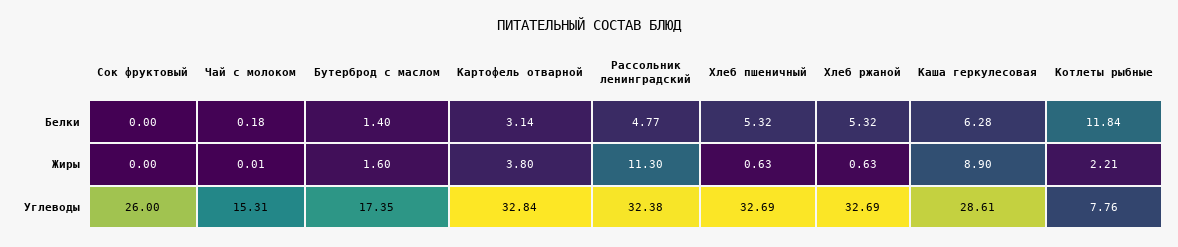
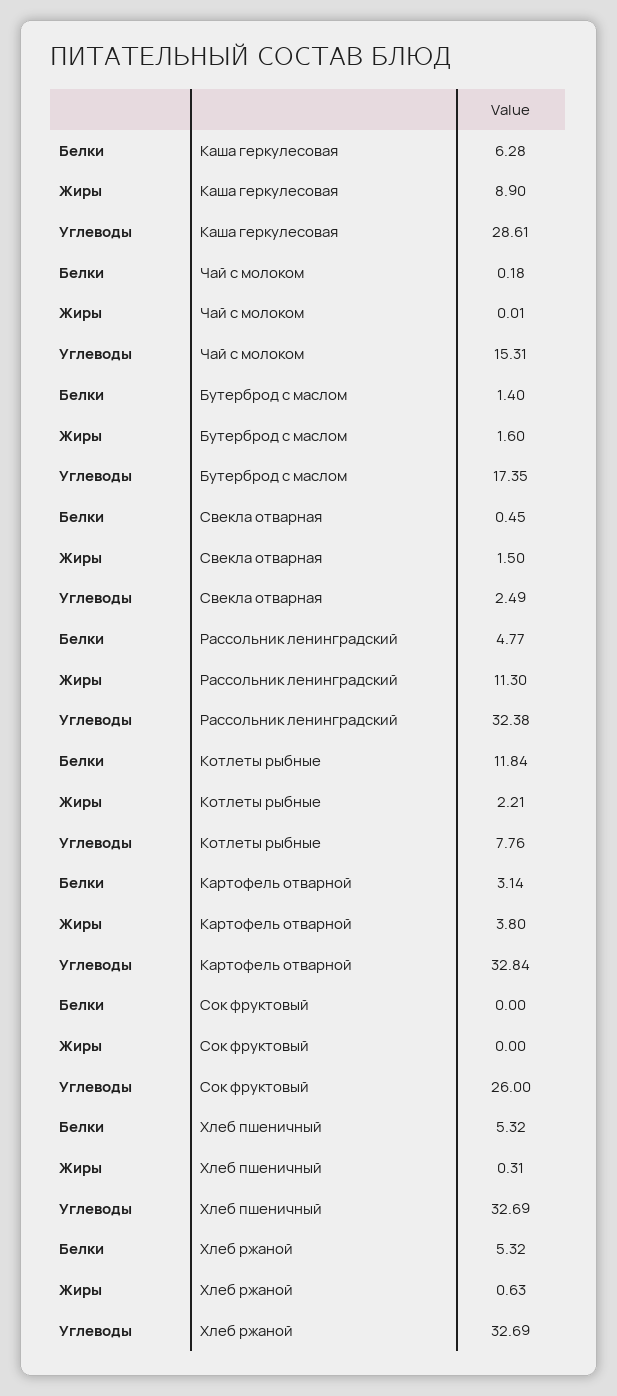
  {
    "Сок фруктовый": {
      "Белки": 0,
      "Жиры": 0,
      "Углеводы": 26
    },
    "Чай с молоком": {
      "Белки": 0.18,
      "Жиры": 0.01,
      "Углеводы": 15.31
    },
    "Бутерброд с маслом": {
      "Белки": 1.4,
      "Жиры": 1.6,
      "Углеводы": 17.35
    },
    "Картофель отварной": {
      "Белки": 3.14,
      "Жиры": 3.8,
      "Углеводы": 32.84
    },
    "Рассольник ленинградский": {
      "Белки": 4.77,
      "Жиры": 11.3,
      "Углеводы": 32.38
    },
    "Хлеб пшеничный": {
      "Белки": 5.32,
-     "Жиры": 0.63,
+     "Жиры": 0.31,
      "Углеводы": 32.69
    },
    "Хлеб ржаной": {
      "Белки": 5.32,
      "Жиры": 0.63,
      "Углеводы": 32.69
    },
    "Каша геркулесовая": {
      "Белки": 6.28,
      "Жиры": 8.9,
      "Углеводы": 28.61
    },
    "Котлеты рыбные": {
      "Белки": 11.84,
      "Жиры": 2.21,
      "Углеводы": 7.76
-   }
+   },
+   "Свекла отварная": {
+     "Белки": 0.45,
+     "Жиры": 1.5,
+     "Углеводы": 2.49
+   }
  }

